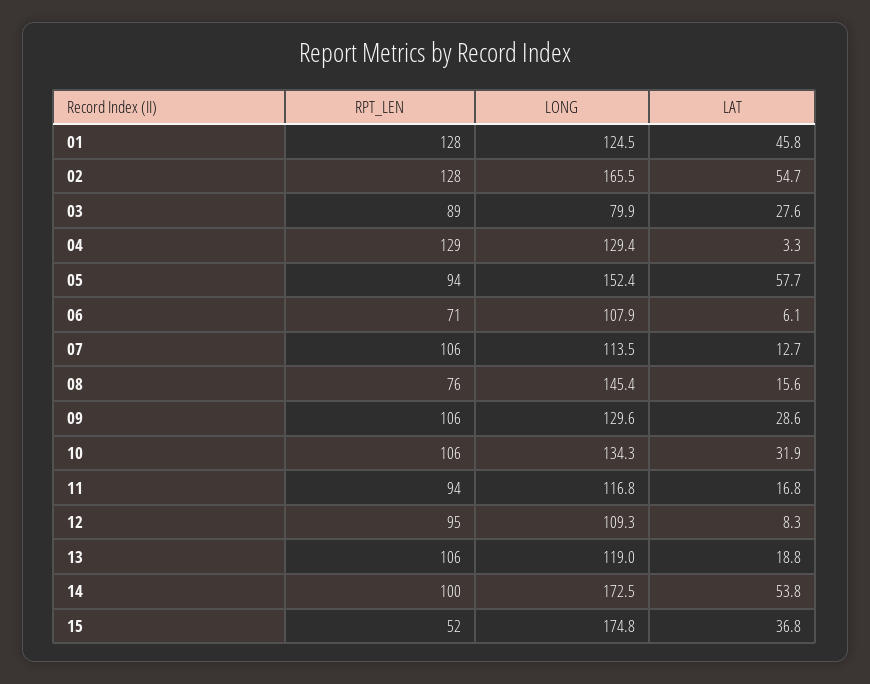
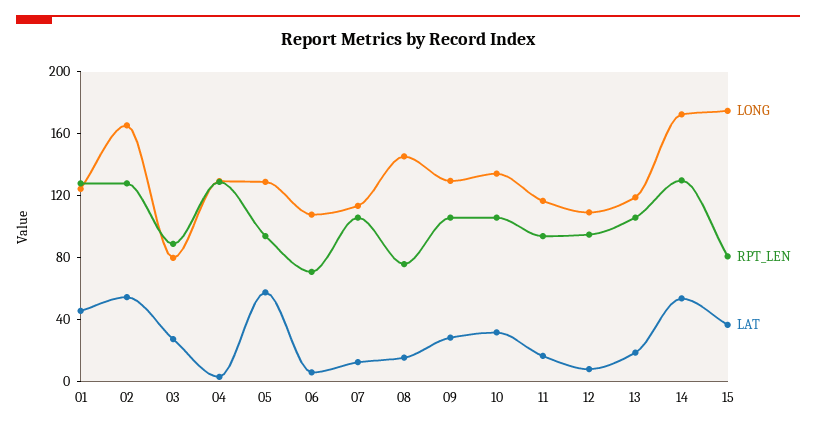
  {
    "RPT_LEN": {
      "01": 128,
      "02": 128,
      "03": 89,
      "04": 129,
      "05": 94,
      "06": 71,
      "07": 106,
      "08": 76,
      "09": 106,
      "10": 106,
      "11": 94,
      "12": 95,
      "13": 106,
-     "14": 100,
+     "14": 130,
-     "15": 52
+     "15": 80
    },
    "LONG": {
      "01": 124.5,
      "02": 165.5,
      "03": 79.9,
      "04": 129.4,
-     "05": 152.4,
+     "05": 130,
      "06": 107.9,
      "07": 113.5,
      "08": 145.4,
      "09": 129.6,
      "10": 134.3,
      "11": 116.8,
      "12": 109.3,
      "13": 119,
      "14": 172.5,
      "15": 174.8
    },
    "LAT": {
      "01": 45.8,
      "02": 54.7,
      "03": 27.6,
      "04": 3.3,
      "05": 57.7,
      "06": 6.1,
      "07": 12.7,
      "08": 15.6,
      "09": 28.6,
      "10": 31.9,
      "11": 16.8,
      "12": 8.3,
      "13": 18.8,
      "14": 53.8,
      "15": 36.8
    }
  }

